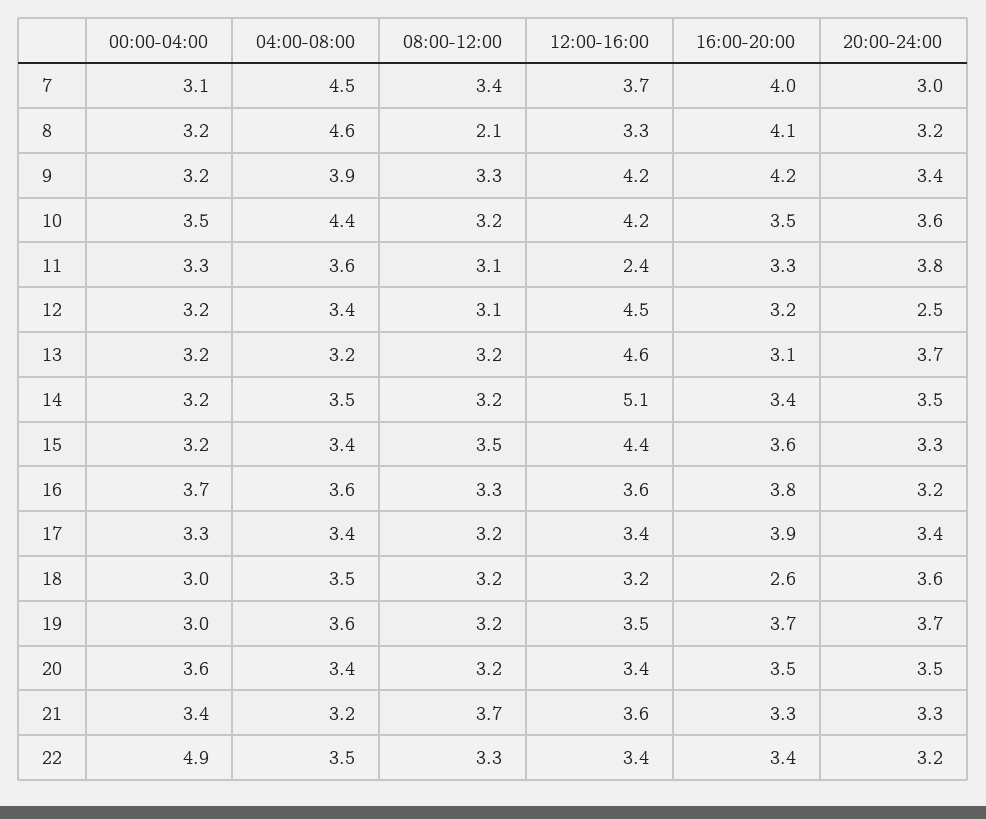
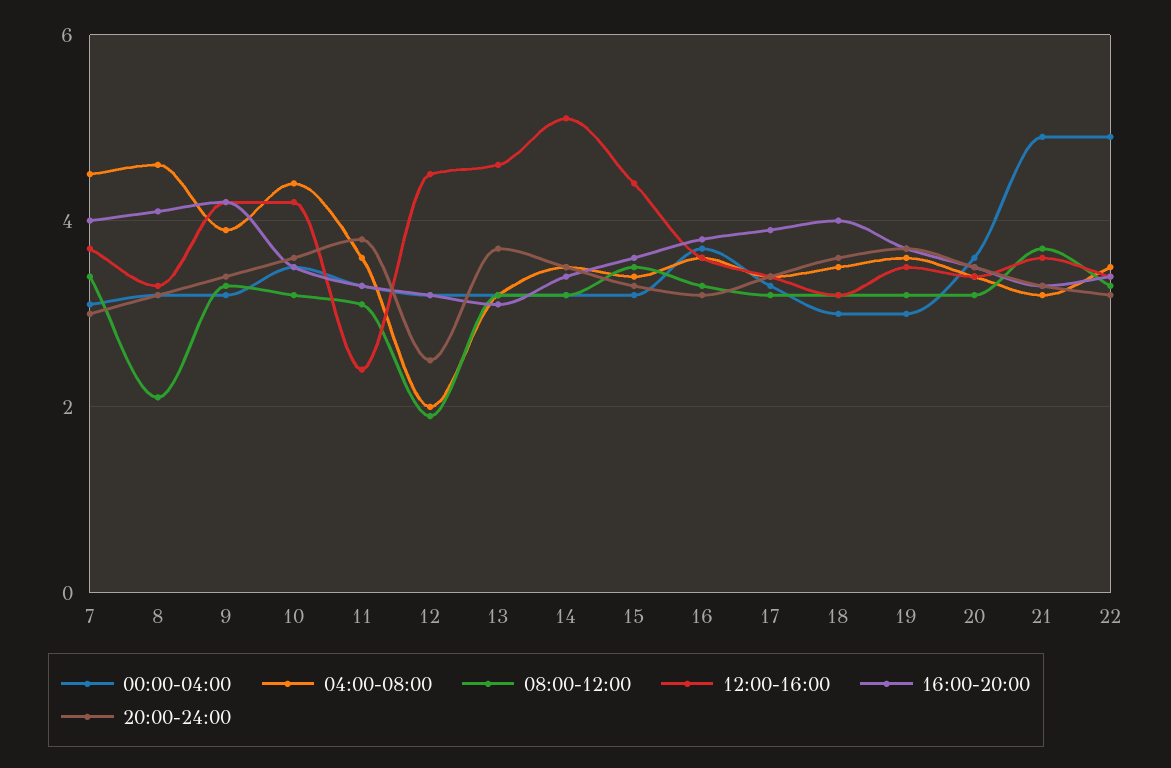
  {
    "00:00-04:00": {
      "7": 3.1,
      "8": 3.2,
      "9": 3.2,
      "10": 3.5,
      "11": 3.3,
      "12": 3.2,
      "13": 3.2,
      "14": 3.2,
      "15": 3.2,
      "16": 3.7,
      "17": 3.3,
      "18": 3,
      "19": 3,
      "20": 3.6,
-     "21": 3.4,
+     "21": 5,
      "22": 4.9
    },
    "04:00-08:00": {
      "7": 4.5,
      "8": 4.6,
      "9": 3.9,
      "10": 4.4,
      "11": 3.6,
-     "12": 3.4,
+     "12": 2,
      "13": 3.2,
      "14": 3.5,
      "15": 3.4,
      "16": 3.6,
      "17": 3.4,
      "18": 3.5,
      "19": 3.6,
      "20": 3.4,
      "21": 3.2,
      "22": 3.5
    },
    "08:00-12:00": {
      "7": 3.4,
      "8": 2.1,
      "9": 3.3,
      "10": 3.2,
      "11": 3.1,
-     "12": 3.1,
+     "12": 2,
      "13": 3.2,
      "14": 3.2,
      "15": 3.5,
      "16": 3.3,
      "17": 3.2,
      "18": 3.2,
      "19": 3.2,
      "20": 3.2,
      "21": 3.7,
      "22": 3.3
    },
    "12:00-16:00": {
      "7": 3.7,
      "8": 3.3,
      "9": 4.2,
      "10": 4.2,
      "11": 2.4,
      "12": 4.5,
      "13": 4.6,
      "14": 5.1,
      "15": 4.4,
      "16": 3.6,
      "17": 3.4,
      "18": 3.2,
      "19": 3.5,
      "20": 3.4,
      "21": 3.6,
      "22": 3.4
    },
    "16:00-20:00": {
      "7": 4,
      "8": 4.1,
      "9": 4.2,
      "10": 3.5,
      "11": 3.3,
      "12": 3.2,
      "13": 3.1,
      "14": 3.4,
      "15": 3.6,
      "16": 3.8,
      "17": 3.9,
-     "18": 2.6,
+     "18": 4,
      "19": 3.7,
      "20": 3.5,
      "21": 3.3,
      "22": 3.4
    },
    "20:00-24:00": {
      "7": 3,
      "8": 3.2,
      "9": 3.4,
      "10": 3.6,
      "11": 3.8,
      "12": 2.5,
      "13": 3.7,
      "14": 3.5,
      "15": 3.3,
      "16": 3.2,
      "17": 3.4,
      "18": 3.6,
      "19": 3.7,
      "20": 3.5,
      "21": 3.3,
      "22": 3.2
    }
  }

